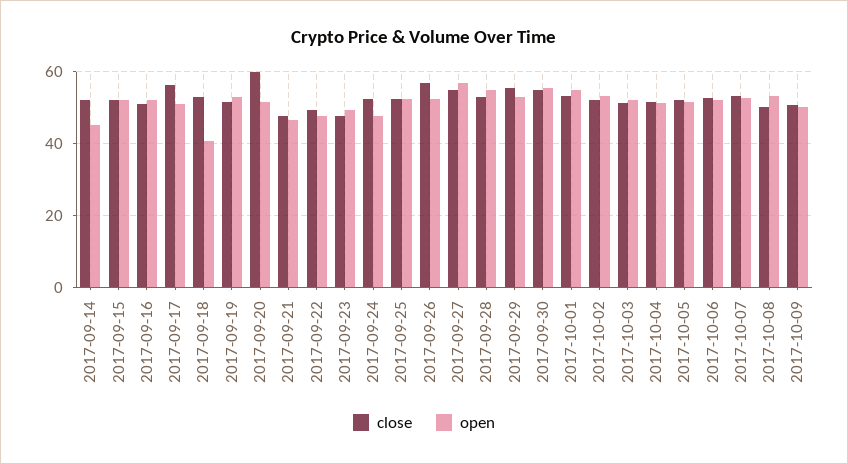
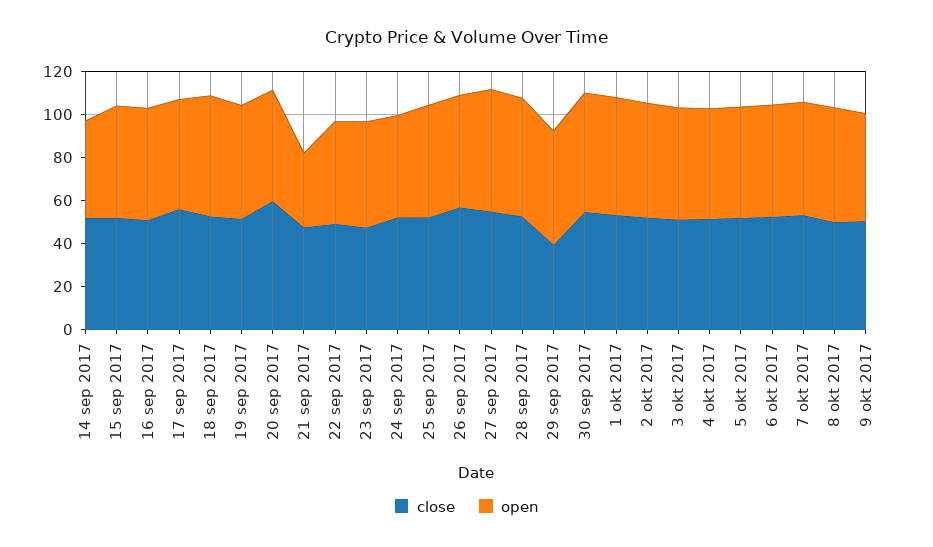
  {
    "close": {
      "2017-09-14": 52,
      "2017-09-15": 52,
      "2017-09-16": 52,
      "2017-09-17": 56,
      "2017-09-18": 52,
      "2017-09-19": 52,
      "2017-09-20": 60,
      "2017-09-21": 48,
      "2017-09-22": 50,
      "2017-09-23": 48,
      "2017-09-24": 52,
      "2017-09-25": 52,
      "2017-09-26": 56,
      "2017-09-27": 54,
      "2017-09-28": 52,
-     "2017-09-29": 56,
+     "2017-09-29": 40,
      "2017-09-30": 54,
      "2017-10-01": 54,
      "2017-10-02": 52,
      "2017-10-03": 52,
      "2017-10-04": 52,
      "2017-10-05": 52,
      "2017-10-06": 52,
      "2017-10-07": 54,
      "2017-10-08": 50,
      "2017-10-09": 50
    },
    "open": {
      "2017-09-14": 46,
      "2017-09-15": 52,
      "2017-09-16": 52,
      "2017-09-17": 52,
-     "2017-09-18": 40,
+     "2017-09-18": 55,
      "2017-09-19": 52,
      "2017-09-20": 52,
-     "2017-09-21": 46,
+     "2017-09-21": 35,
      "2017-09-22": 48,
      "2017-09-23": 50,
      "2017-09-24": 48,
      "2017-09-25": 52,
      "2017-09-26": 52,
      "2017-09-27": 56,
      "2017-09-28": 54,
      "2017-09-29": 52,
      "2017-09-30": 56,
      "2017-10-01": 54,
      "2017-10-02": 54,
      "2017-10-03": 52,
      "2017-10-04": 52,
      "2017-10-05": 52,
      "2017-10-06": 52,
      "2017-10-07": 52,
      "2017-10-08": 54,
      "2017-10-09": 50
    }
  }

